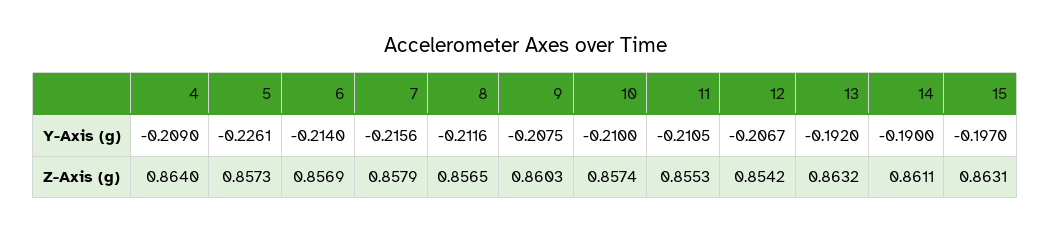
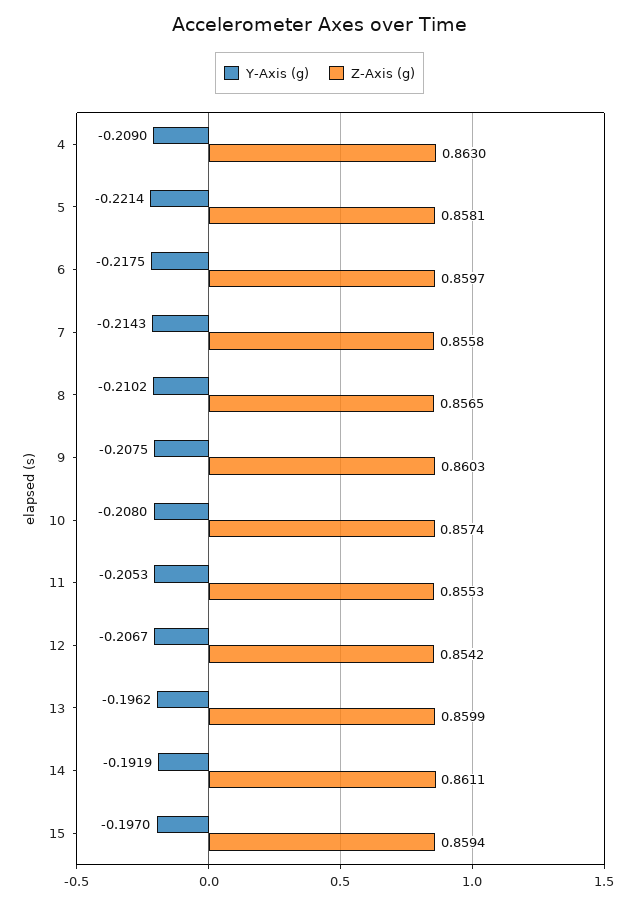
  {
    "Y-Axis (g)": {
      "4": -0.209,
-     "5": -0.2261,
+     "5": -0.2214,
-     "6": -0.214,
+     "6": -0.2175,
-     "7": -0.2156,
+     "7": -0.2143,
-     "8": -0.2116,
+     "8": -0.2102,
      "9": -0.2075,
-     "10": -0.21,
+     "10": -0.208,
-     "11": -0.2105,
+     "11": -0.2053,
      "12": -0.2067,
-     "13": -0.192,
+     "13": -0.1962,
-     "14": -0.19,
+     "14": -0.1919,
      "15": -0.197
    },
    "Z-Axis (g)": {
-     "4": 0.864,
+     "4": 0.863,
-     "5": 0.8573,
+     "5": 0.8581,
-     "6": 0.8569,
+     "6": 0.8597,
-     "7": 0.8579,
+     "7": 0.8558,
      "8": 0.8565,
      "9": 0.8603,
      "10": 0.8574,
      "11": 0.8553,
      "12": 0.8542,
-     "13": 0.8632,
+     "13": 0.8599,
      "14": 0.8611,
-     "15": 0.8631
+     "15": 0.8594
    }
  }

